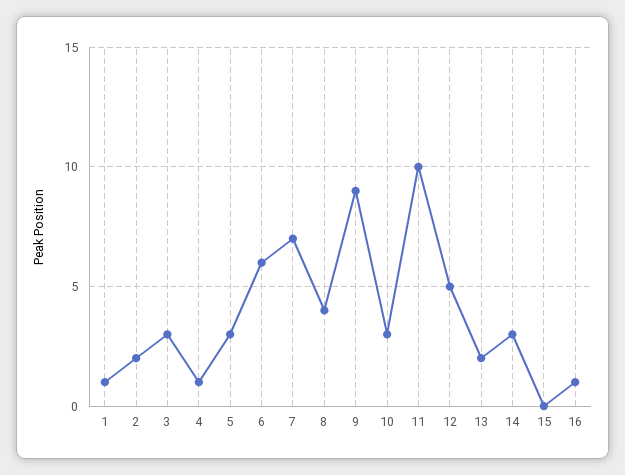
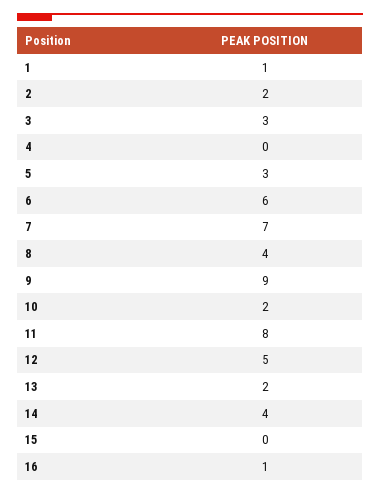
  {
    "1": 1,
    "2": 2,
    "3": 3,
-   "4": 1,
+   "4": 0,
    "5": 3,
    "6": 6,
    "7": 7,
    "8": 4,
    "9": 9,
-   "10": 3,
+   "10": 2,
-   "11": 10,
+   "11": 8,
    "12": 5,
    "13": 2,
-   "14": 3,
+   "14": 4,
    "15": 0,
    "16": 1
  }

